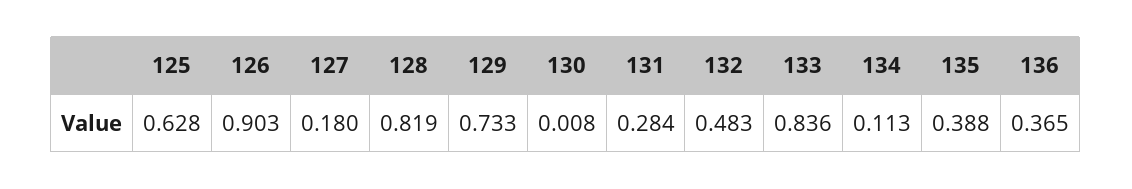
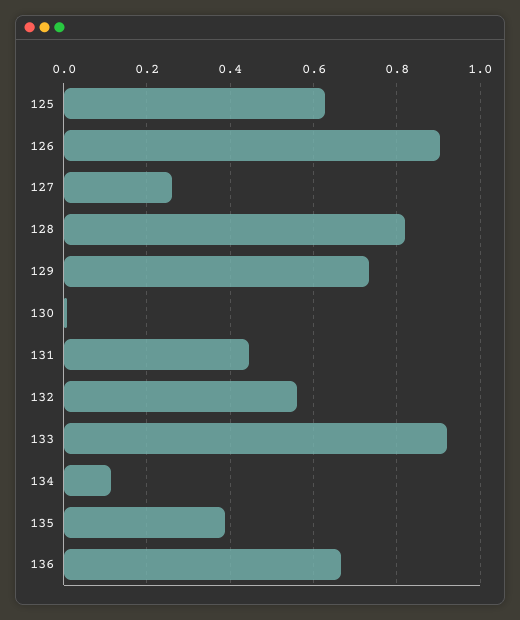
  {
    "125": 0.628,
    "126": 0.903,
-   "127": 0.18,
+   "127": 0.26,
    "128": 0.819,
    "129": 0.733,
    "130": 0.008,
-   "131": 0.284,
+   "131": 0.44,
-   "132": 0.483,
+   "132": 0.56,
-   "133": 0.836,
+   "133": 0.92,
    "134": 0.113,
    "135": 0.388,
-   "136": 0.365
+   "136": 0.66
  }

